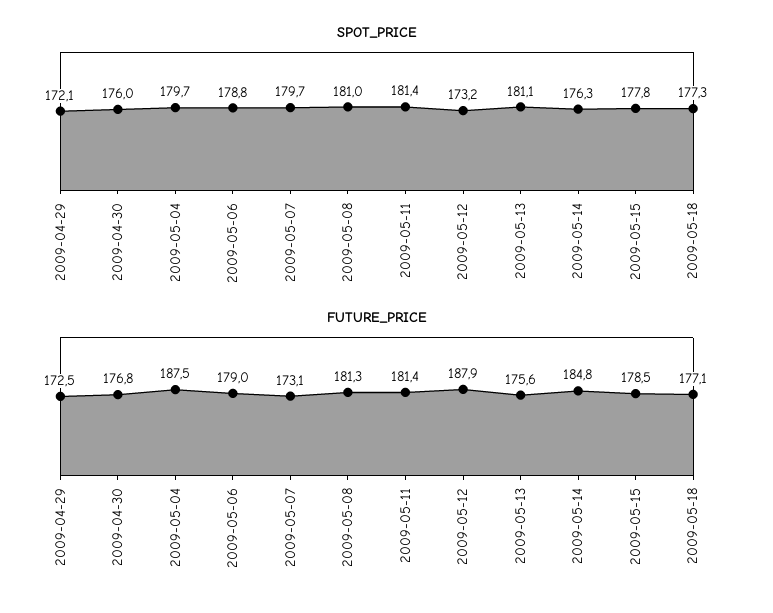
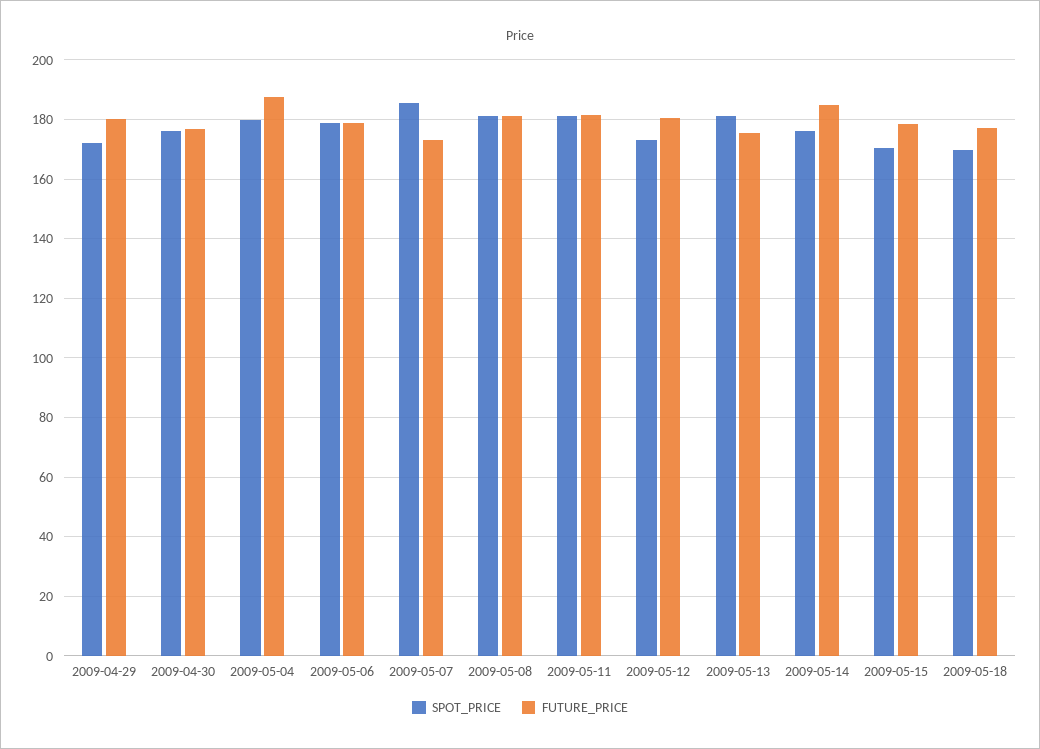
  {
    "SPOT_PRICE": {
      "2009-04-29": 172.1,
      "2009-04-30": 176,
      "2009-05-04": 179.7,
      "2009-05-06": 178.8,
-     "2009-05-07": 179.7,
+     "2009-05-07": 185,
      "2009-05-08": 181,
      "2009-05-11": 181.4,
      "2009-05-12": 173.2,
      "2009-05-13": 181.1,
      "2009-05-14": 176.3,
-     "2009-05-15": 177.8,
+     "2009-05-15": 170,
-     "2009-05-18": 177.3
+     "2009-05-18": 170
    },
    "FUTURE_PRICE": {
-     "2009-04-29": 172.5,
+     "2009-04-29": 180,
      "2009-04-30": 176.8,
      "2009-05-04": 187.5,
      "2009-05-06": 179,
      "2009-05-07": 173.1,
      "2009-05-08": 181.3,
      "2009-05-11": 181.4,
-     "2009-05-12": 187.9,
+     "2009-05-12": 180,
      "2009-05-13": 175.6,
      "2009-05-14": 184.8,
      "2009-05-15": 178.5,
      "2009-05-18": 177.1
    }
  }

